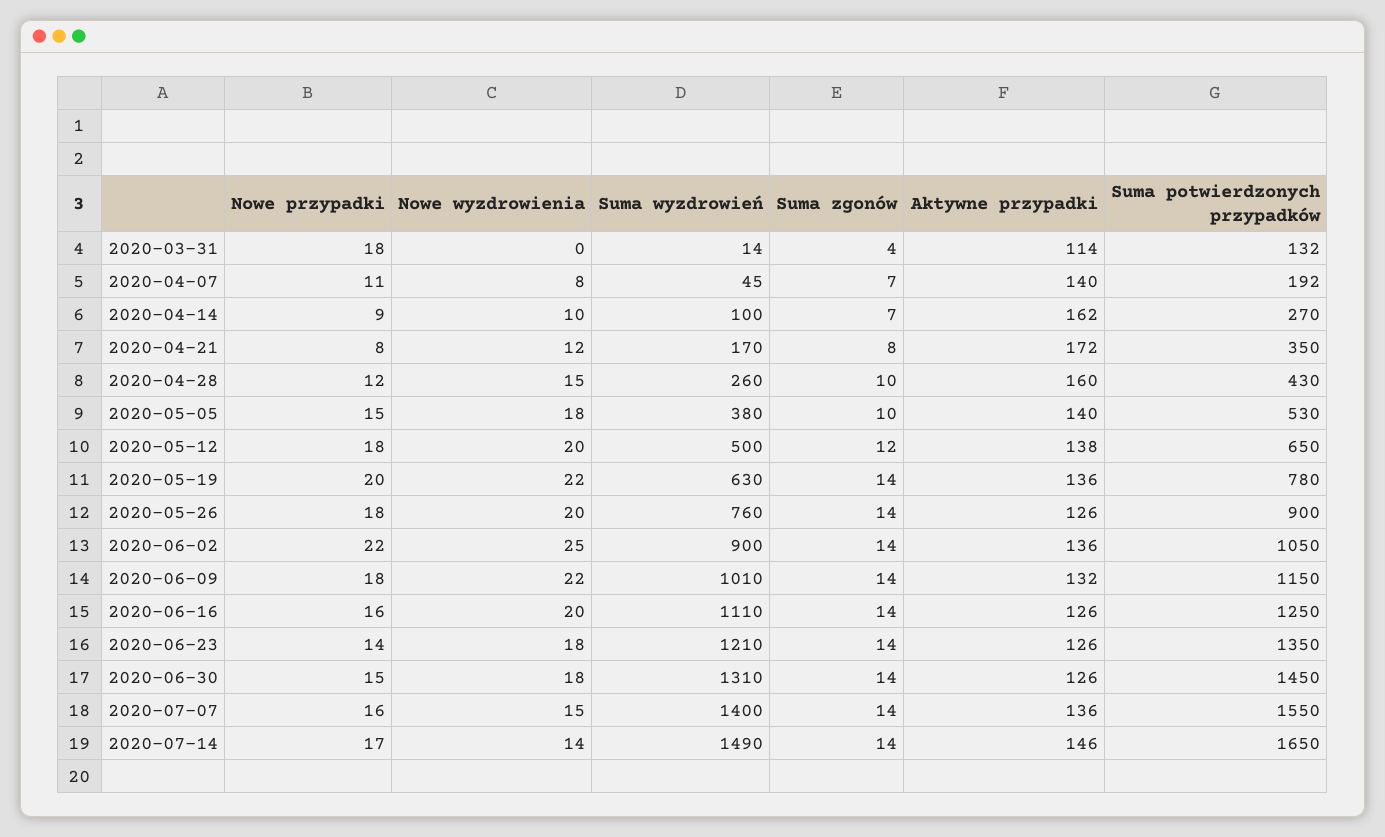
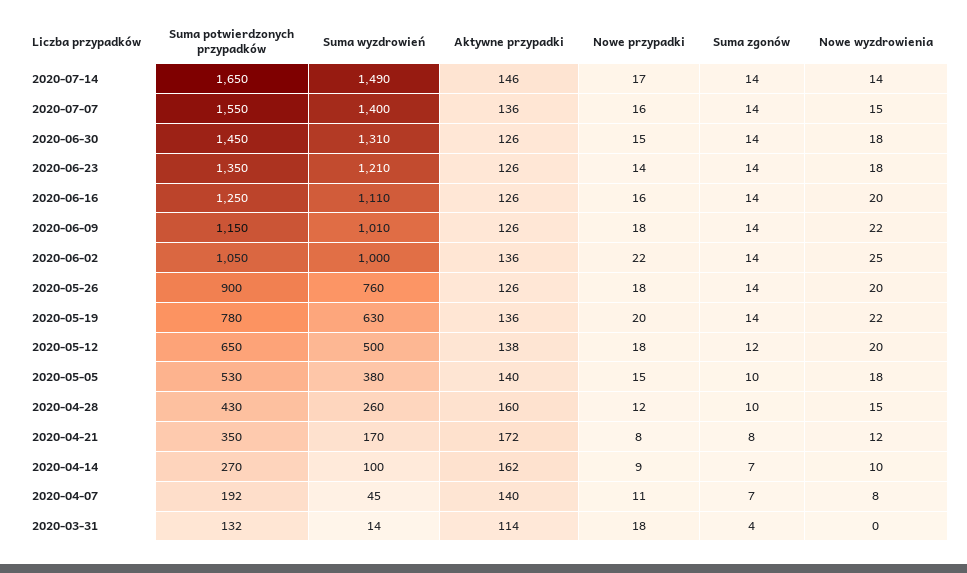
  {
    "Nowe przypadki": {
      "2020-03-31": 18,
      "2020-04-07": 11,
      "2020-04-14": 9,
      "2020-04-21": 8,
      "2020-04-28": 12,
      "2020-05-05": 15,
      "2020-05-12": 18,
      "2020-05-19": 20,
      "2020-05-26": 18,
      "2020-06-02": 22,
      "2020-06-09": 18,
      "2020-06-16": 16,
      "2020-06-23": 14,
      "2020-06-30": 15,
      "2020-07-07": 16,
      "2020-07-14": 17
    },
    "Nowe wyzdrowienia": {
      "2020-03-31": 0,
      "2020-04-07": 8,
      "2020-04-14": 10,
      "2020-04-21": 12,
      "2020-04-28": 15,
      "2020-05-05": 18,
      "2020-05-12": 20,
      "2020-05-19": 22,
      "2020-05-26": 20,
      "2020-06-02": 25,
      "2020-06-09": 22,
      "2020-06-16": 20,
      "2020-06-23": 18,
      "2020-06-30": 18,
      "2020-07-07": 15,
      "2020-07-14": 14
    },
    "Suma wyzdrowień": {
      "2020-03-31": 14,
      "2020-04-07": 45,
      "2020-04-14": 100,
      "2020-04-21": 170,
      "2020-04-28": 260,
      "2020-05-05": 380,
      "2020-05-12": 500,
      "2020-05-19": 630,
      "2020-05-26": 760,
-     "2020-06-02": 900,
+     "2020-06-02": 1000,
      "2020-06-09": 1010,
      "2020-06-16": 1110,
      "2020-06-23": 1210,
      "2020-06-30": 1310,
      "2020-07-07": 1400,
      "2020-07-14": 1490
    },
    "Suma zgonów": {
      "2020-03-31": 4,
      "2020-04-07": 7,
      "2020-04-14": 7,
      "2020-04-21": 8,
      "2020-04-28": 10,
      "2020-05-05": 10,
      "2020-05-12": 12,
      "2020-05-19": 14,
      "2020-05-26": 14,
      "2020-06-02": 14,
      "2020-06-09": 14,
      "2020-06-16": 14,
      "2020-06-23": 14,
      "2020-06-30": 14,
      "2020-07-07": 14,
      "2020-07-14": 14
    },
    "Aktywne przypadki": {
      "2020-03-31": 114,
      "2020-04-07": 140,
      "2020-04-14": 162,
      "2020-04-21": 172,
      "2020-04-28": 160,
      "2020-05-05": 140,
      "2020-05-12": 138,
      "2020-05-19": 136,
      "2020-05-26": 126,
      "2020-06-02": 136,
-     "2020-06-09": 132,
+     "2020-06-09": 126,
      "2020-06-16": 126,
      "2020-06-23": 126,
      "2020-06-30": 126,
      "2020-07-07": 136,
      "2020-07-14": 146
    },
    "Suma potwierdzonych przypadków": {
      "2020-03-31": 132,
      "2020-04-07": 192,
      "2020-04-14": 270,
      "2020-04-21": 350,
      "2020-04-28": 430,
      "2020-05-05": 530,
      "2020-05-12": 650,
      "2020-05-19": 780,
      "2020-05-26": 900,
      "2020-06-02": 1050,
      "2020-06-09": 1150,
      "2020-06-16": 1250,
      "2020-06-23": 1350,
      "2020-06-30": 1450,
      "2020-07-07": 1550,
      "2020-07-14": 1650
    }
  }

